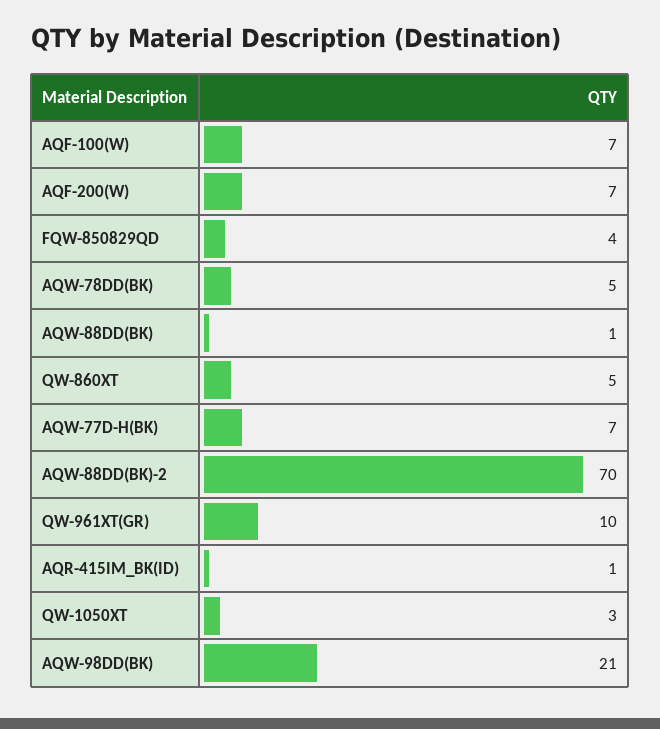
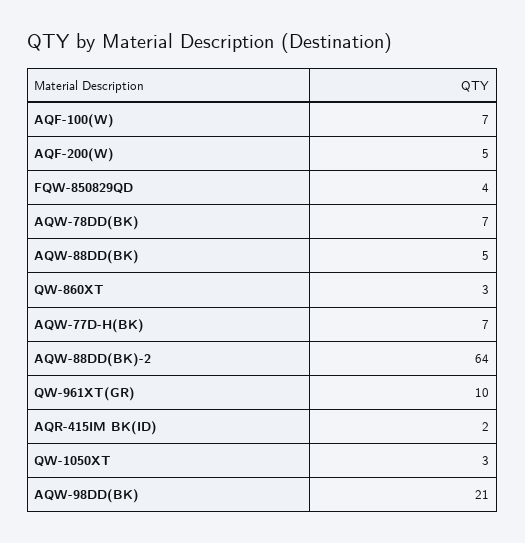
  {
    "AQF-100(W)": 7,
-   "AQF-200(W)": 7,
+   "AQF-200(W)": 5,
    "FQW-850829QD": 4,
-   "AQW-78DD(BK)": 5,
+   "AQW-78DD(BK)": 7,
-   "AQW-88DD(BK)": 1,
+   "AQW-88DD(BK)": 5,
-   "QW-860XT": 5,
+   "QW-860XT": 3,
    "AQW-77D-H(BK)": 7,
-   "AQW-88DD(BK)-2": 70,
+   "AQW-88DD(BK)-2": 64,
    "QW-961XT(GR)": 10,
-   "AQR-415IM_BK(ID)": 1,
+   "AQR-415IM_BK(ID)": 2,
    "QW-1050XT": 3,
    "AQW-98DD(BK)": 21
  }

